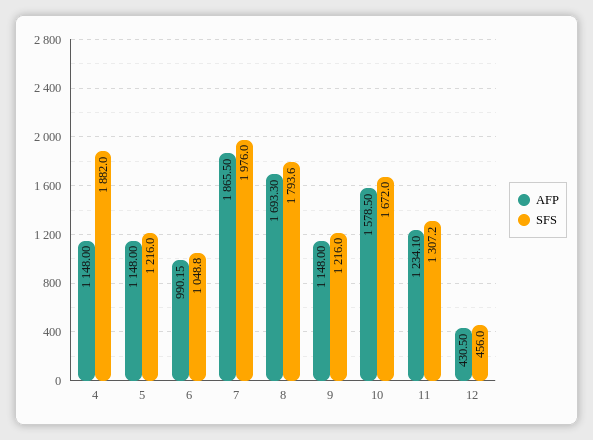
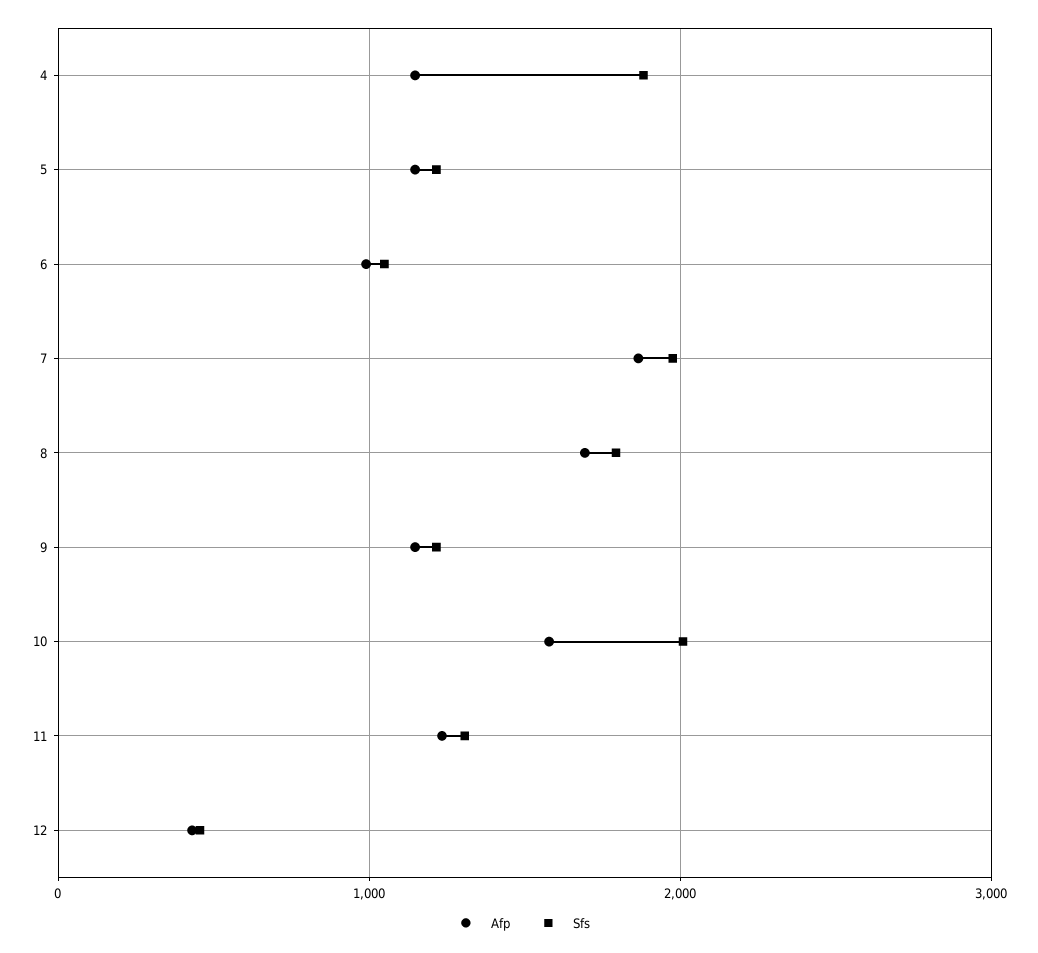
  {
    "AFP": {
      "4": 1148,
      "5": 1148,
      "6": 990.15,
      "7": 1865.5,
      "8": 1693.3,
      "9": 1148,
      "10": 1578.5,
      "11": 1234.1,
      "12": 430.5
    },
    "SFS": {
      "4": 1882,
      "5": 1216,
      "6": 1048.8,
      "7": 1976,
      "8": 1793.6,
      "9": 1216,
-     "10": 1672,
+     "10": 2000,
      "11": 1307.2,
      "12": 456
    }
  }

